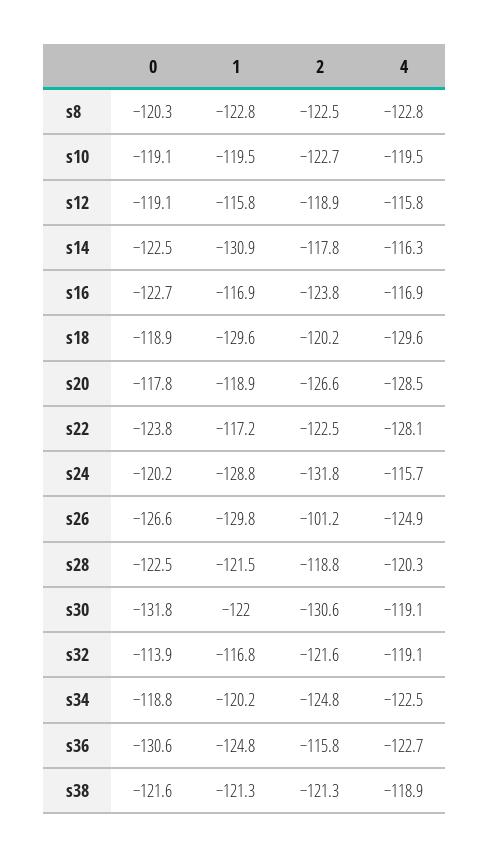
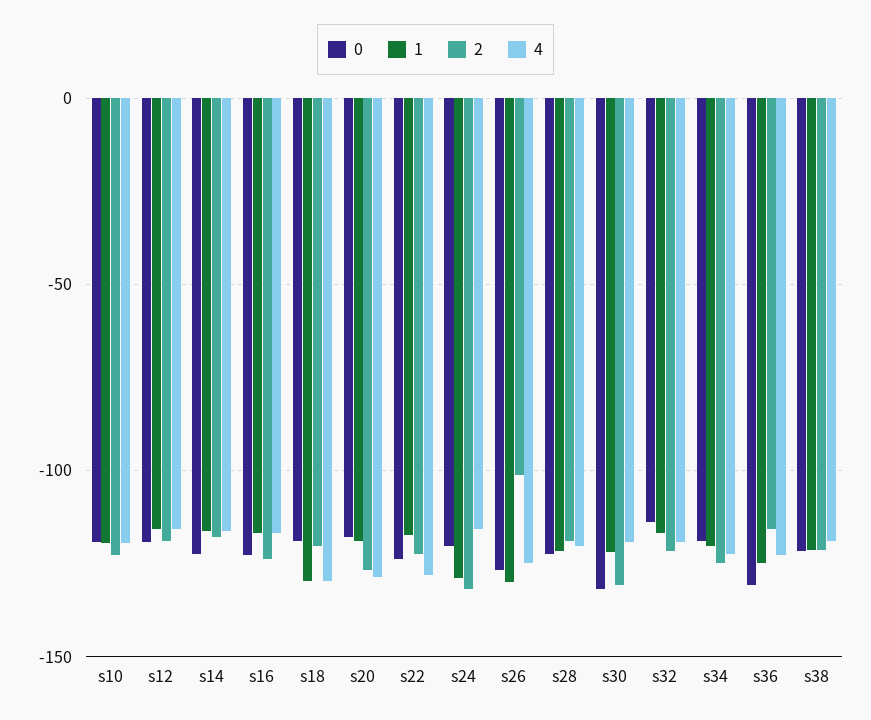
  {
    "0": {
-     "s8": -120.3,
      "s10": -119.1,
      "s12": -119.1,
      "s14": -122.5,
      "s16": -122.7,
      "s18": -118.9,
      "s20": -117.8,
      "s22": -123.8,
      "s24": -120.2,
      "s26": -126.6,
      "s28": -122.5,
      "s30": -131.8,
      "s32": -113.9,
      "s34": -118.8,
      "s36": -130.6,
      "s38": -121.6
    },
    "1": {
-     "s8": -122.8,
      "s10": -119.5,
      "s12": -115.8,
-     "s14": -130.9,
+     "s14": -115,
      "s16": -116.9,
      "s18": -129.6,
      "s20": -118.9,
      "s22": -117.2,
      "s24": -128.8,
      "s26": -129.8,
      "s28": -121.5,
      "s30": -122,
      "s32": -116.8,
      "s34": -120.2,
      "s36": -124.8,
      "s38": -121.3
    },
    "2": {
-     "s8": -122.5,
      "s10": -122.7,
      "s12": -118.9,
      "s14": -117.8,
      "s16": -123.8,
      "s18": -120.2,
      "s20": -126.6,
      "s22": -122.5,
      "s24": -131.8,
      "s26": -101.2,
      "s28": -118.8,
      "s30": -130.6,
      "s32": -121.6,
      "s34": -124.8,
      "s36": -115.8,
      "s38": -121.3
    },
    "4": {
-     "s8": -122.8,
      "s10": -119.5,
      "s12": -115.8,
      "s14": -116.3,
      "s16": -116.9,
      "s18": -129.6,
      "s20": -128.5,
      "s22": -128.1,
      "s24": -115.7,
      "s26": -124.9,
      "s28": -120.3,
      "s30": -119.1,
      "s32": -119.1,
      "s34": -122.5,
      "s36": -122.7,
      "s38": -118.9
    }
  }

